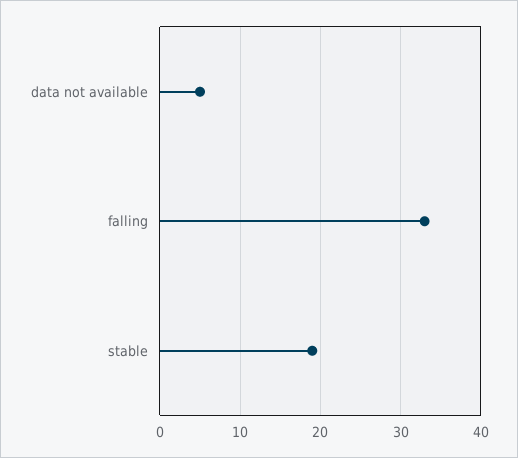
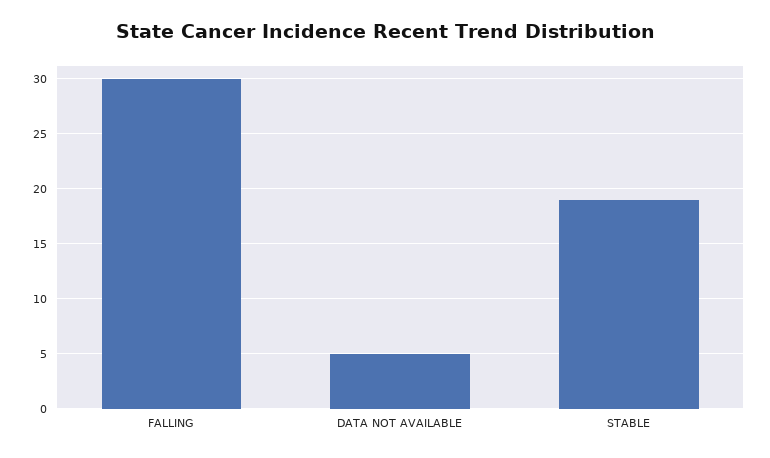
  {
    "data not available": 5,
-   "falling": 33,
+   "falling": 30,
    "stable": 19
  }

